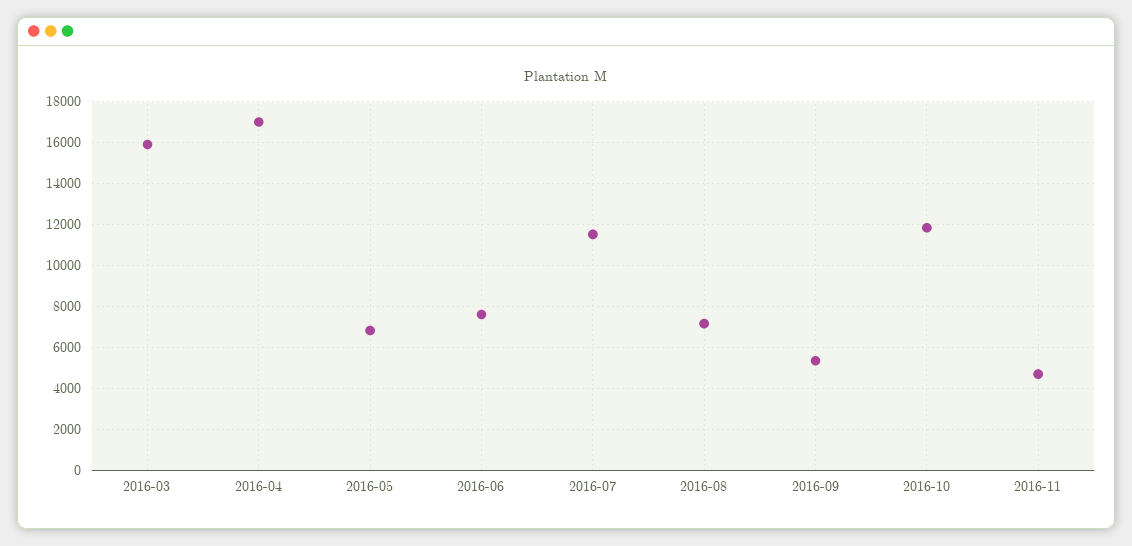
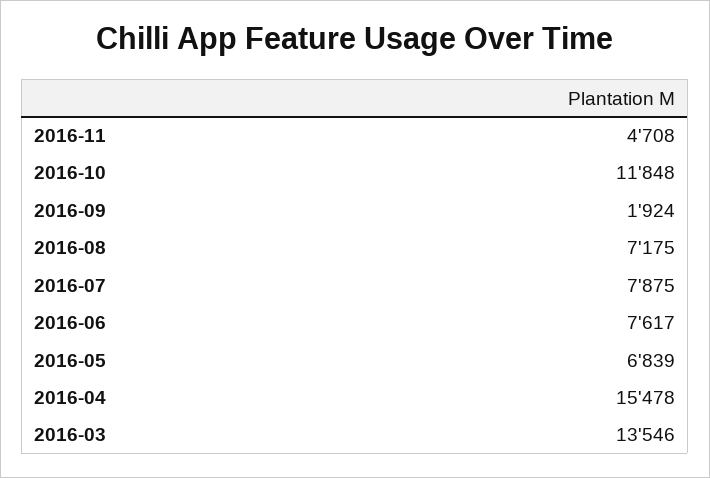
  {
-   "2016-03": 16000,
+   "2016-03": 13546,
-   "2016-04": 17000,
+   "2016-04": 15478,
    "2016-05": 6839,
    "2016-06": 7617,
-   "2016-07": 11500,
+   "2016-07": 7875,
    "2016-08": 7175,
-   "2016-09": 5500,
+   "2016-09": 1924,
    "2016-10": 11848,
    "2016-11": 4708
  }

